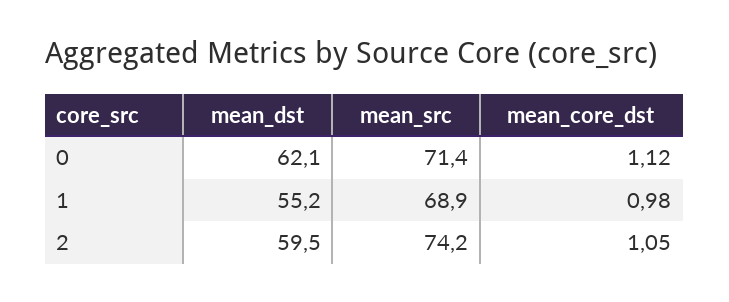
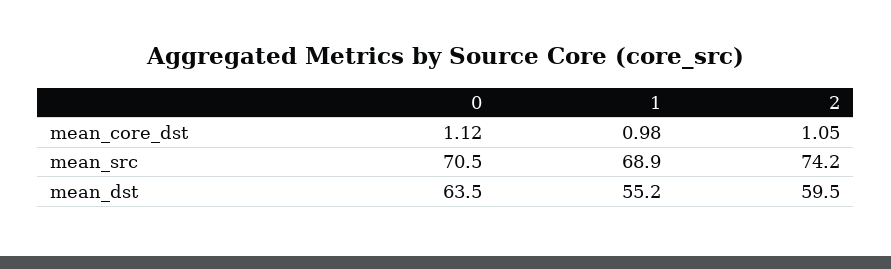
  {
    "mean_dst": {
-     "0": 62.1,
+     "0": 63.5,
      "1": 55.2,
      "2": 59.5
    },
    "mean_src": {
-     "0": 71.4,
+     "0": 70.5,
      "1": 68.9,
      "2": 74.2
    },
    "mean_core_dst": {
      "0": 1.12,
      "1": 0.98,
      "2": 1.05
    }
  }

